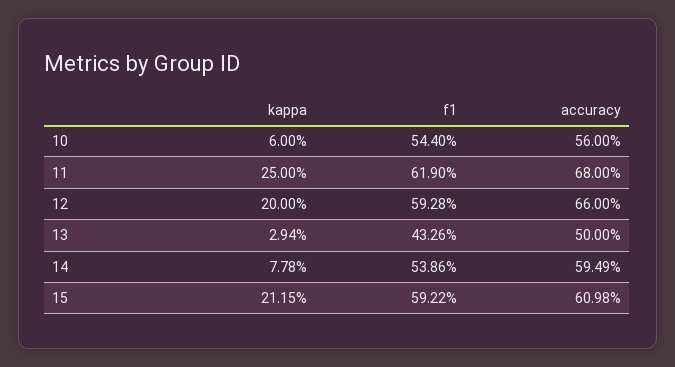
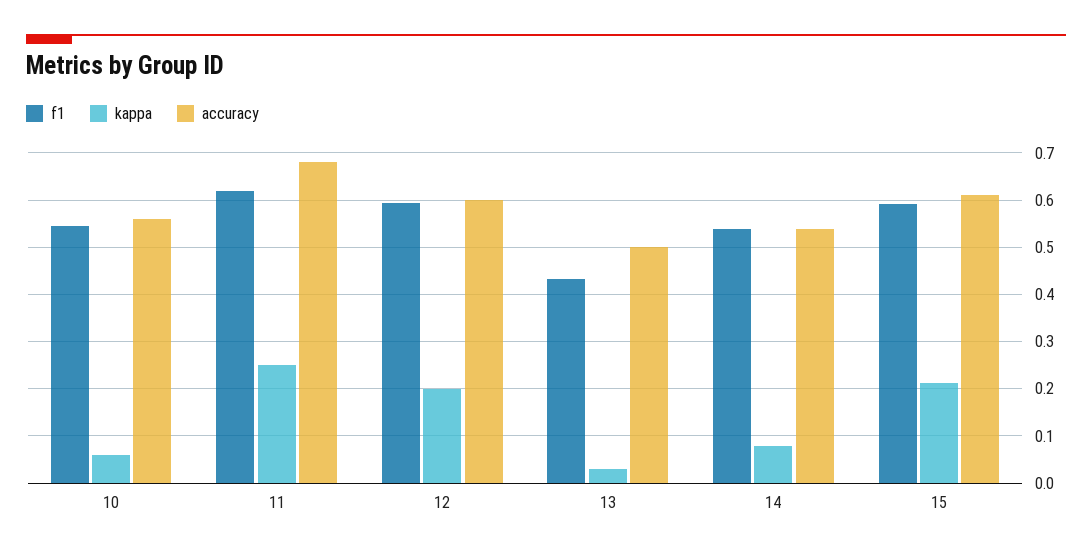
  {
    "kappa": {
      "10": 0.06,
      "11": 0.25,
      "12": 0.2,
      "13": 0.0294,
      "14": 0.0778,
      "15": 0.2115
    },
    "f1": {
      "10": 0.544,
      "11": 0.619,
      "12": 0.5928,
      "13": 0.4326,
      "14": 0.5386,
      "15": 0.5922
    },
    "accuracy": {
      "10": 0.56,
      "11": 0.68,
-     "12": 0.66,
+     "12": 0.6,
      "13": 0.5,
-     "14": 0.5949,
+     "14": 0.54,
      "15": 0.6098
    }
  }

